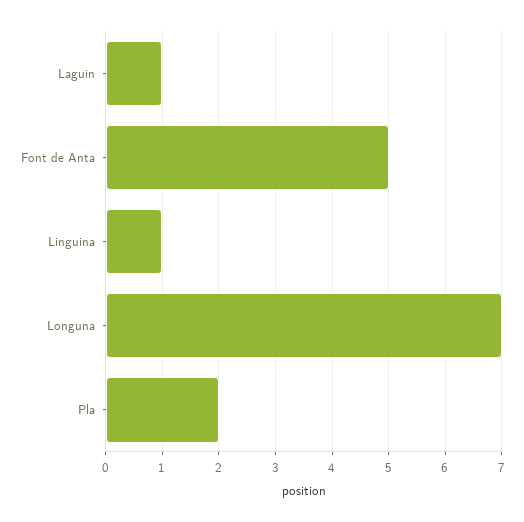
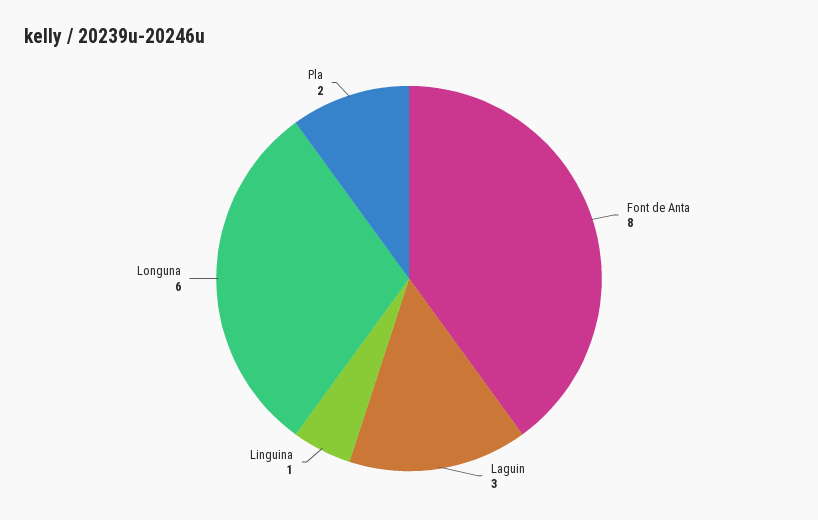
  {
-   "Laguin": 1,
+   "Laguin": 3,
-   "Font de Anta": 5,
+   "Font de Anta": 8,
    "Linguina": 1,
-   "Longuna": 7,
+   "Longuna": 6,
    "Pla": 2
  }

